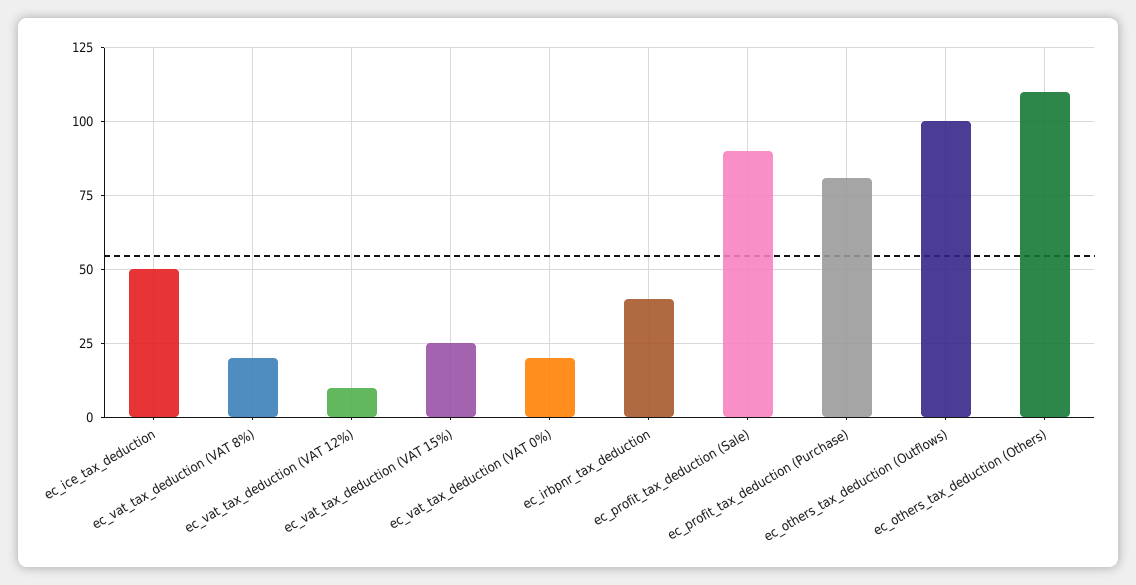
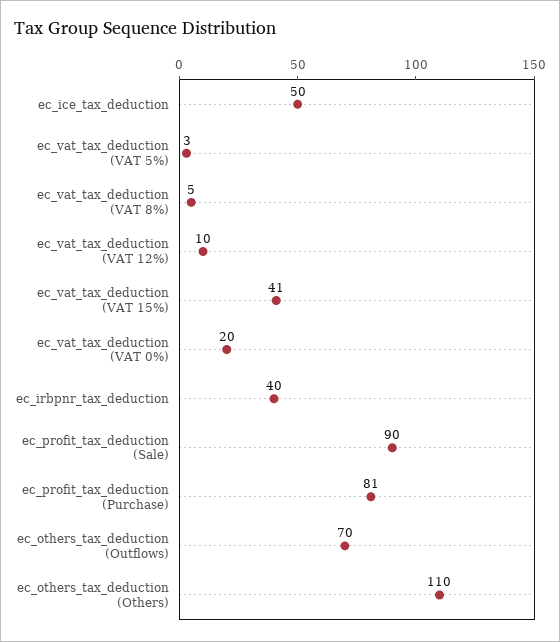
  {
    "ec_ice_tax_deduction": 50,
-   "ec_vat_tax_deduction (VAT 8%)": 20,
+   "ec_vat_tax_deduction (VAT 8%)": 5,
    "ec_vat_tax_deduction (VAT 12%)": 10,
-   "ec_vat_tax_deduction (VAT 15%)": 25,
+   "ec_vat_tax_deduction (VAT 15%)": 41,
    "ec_vat_tax_deduction (VAT 0%)": 20,
    "ec_irbpnr_tax_deduction": 40,
    "ec_profit_tax_deduction (Sale)": 90,
    "ec_profit_tax_deduction (Purchase)": 81,
-   "ec_others_tax_deduction (Outflows)": 100,
+   "ec_others_tax_deduction (Outflows)": 70,
-   "ec_others_tax_deduction (Others)": 110
+   "ec_others_tax_deduction (Others)": 110,
+   "ec_vat_tax_deduction (VAT 5%)": 3
  }

